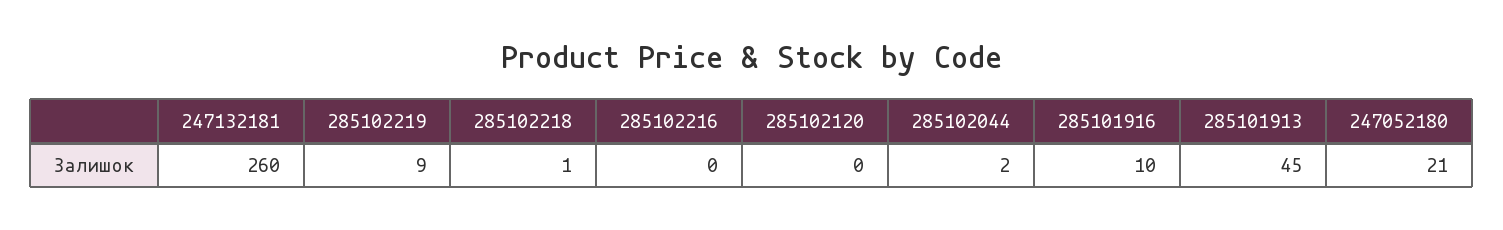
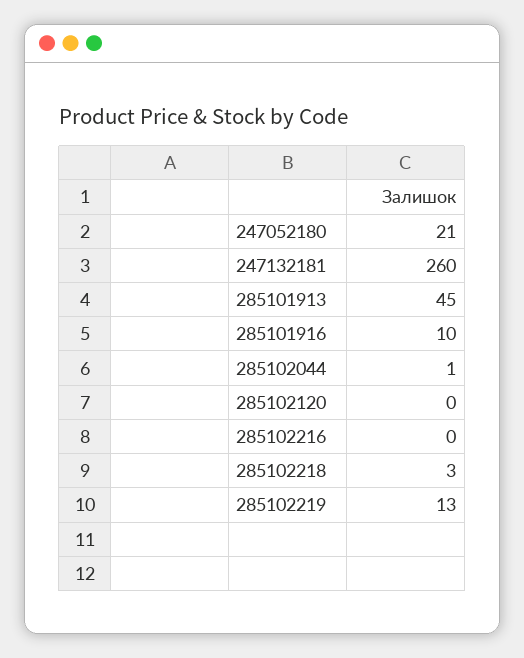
  {
    "247132181": 260,
-   "285102219": 9,
+   "285102219": 13,
-   "285102218": 1,
+   "285102218": 3,
    "285102216": 0,
    "285102120": 0,
-   "285102044": 2,
+   "285102044": 1,
    "285101916": 10,
    "285101913": 45,
    "247052180": 21
  }

